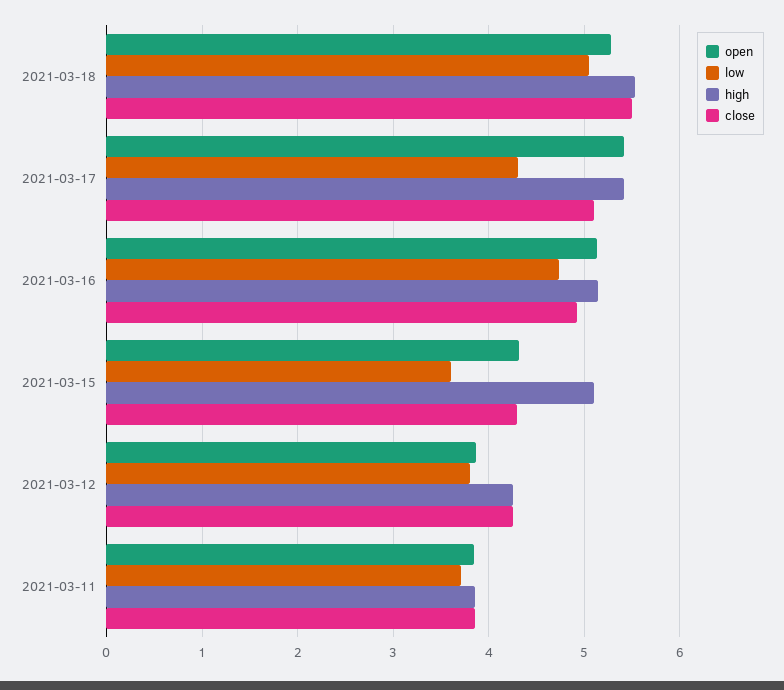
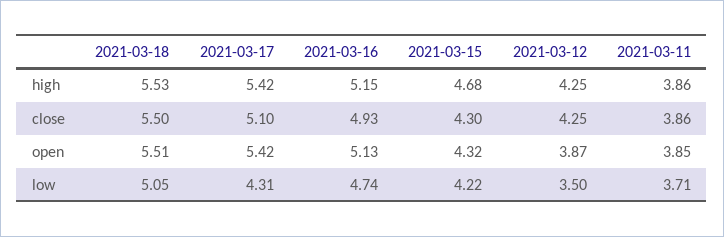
  {
    "open": {
-     "2021-03-18": 5.3,
+     "2021-03-18": 5.51,
      "2021-03-17": 5.42,
      "2021-03-16": 5.13,
      "2021-03-15": 4.32,
      "2021-03-12": 3.87,
      "2021-03-11": 3.85
    },
    "low": {
      "2021-03-18": 5.05,
      "2021-03-17": 4.31,
      "2021-03-16": 4.74,
-     "2021-03-15": 3.6,
+     "2021-03-15": 4.22,
-     "2021-03-12": 3.8,
+     "2021-03-12": 3.5,
      "2021-03-11": 3.71
    },
    "high": {
      "2021-03-18": 5.53,
      "2021-03-17": 5.42,
      "2021-03-16": 5.15,
-     "2021-03-15": 5.1,
+     "2021-03-15": 4.68,
      "2021-03-12": 4.25,
      "2021-03-11": 3.86
    },
    "close": {
      "2021-03-18": 5.5,
      "2021-03-17": 5.1,
      "2021-03-16": 4.93,
      "2021-03-15": 4.3,
      "2021-03-12": 4.25,
      "2021-03-11": 3.86
    }
  }

